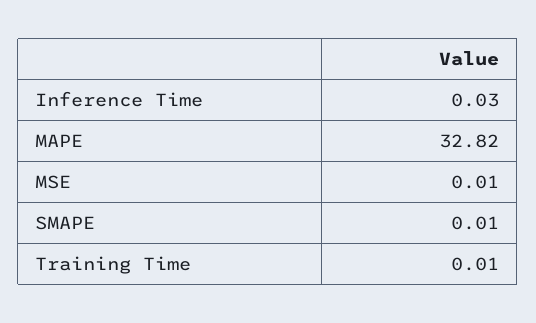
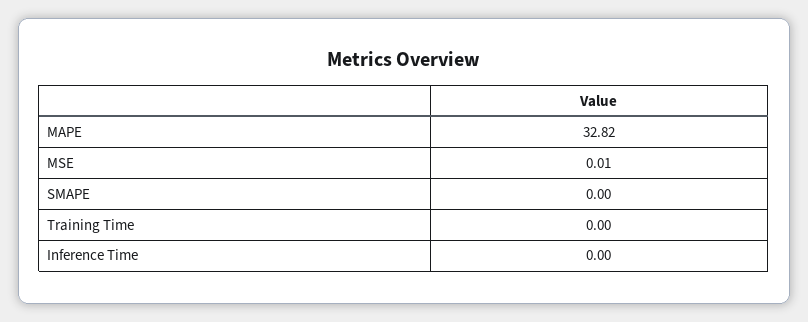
  {
-   "Inference Time": 0.03,
+   "Inference Time": 0,
    "MAPE": 32.82,
    "MSE": 0.01,
-   "SMAPE": 0.01,
+   "SMAPE": 0,
-   "Training Time": 0.01
+   "Training Time": 0
  }

